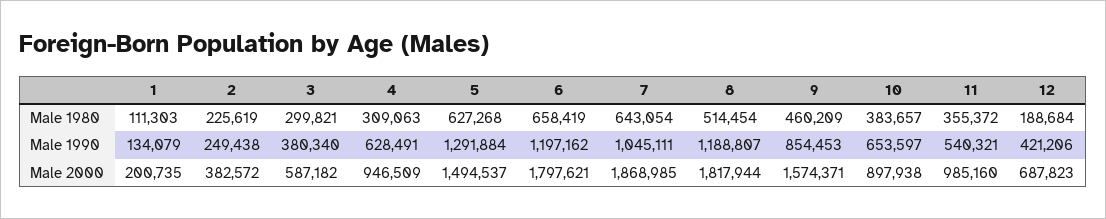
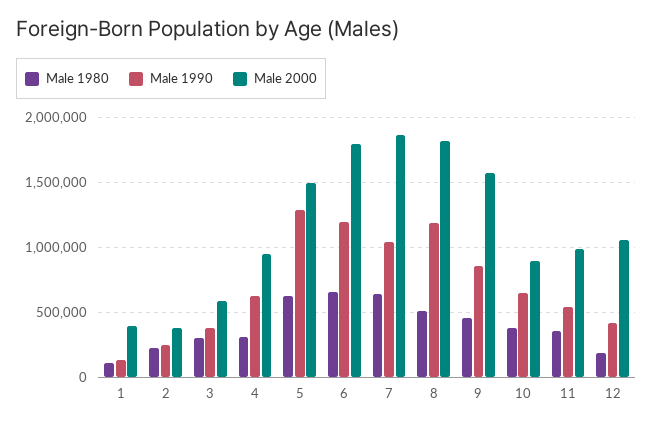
  {
    "Male 1980": {
      "1": 111303,
      "2": 225619,
      "3": 299821,
      "4": 309063,
      "5": 627268,
      "6": 658419,
      "7": 643054,
      "8": 514454,
      "9": 460209,
      "10": 383657,
      "11": 355372,
      "12": 188684
    },
    "Male 1990": {
      "1": 134079,
      "2": 249438,
      "3": 380340,
      "4": 628491,
      "5": 1291884,
      "6": 1197162,
      "7": 1045111,
      "8": 1188807,
      "9": 854453,
      "10": 653597,
      "11": 540321,
      "12": 421206
    },
    "Male 2000": {
-     "1": 200735,
+     "1": 400000,
      "2": 382572,
      "3": 587182,
      "4": 946509,
      "5": 1494537,
      "6": 1797621,
      "7": 1868985,
      "8": 1817944,
      "9": 1574371,
      "10": 897938,
      "11": 985160,
-     "12": 687823
+     "12": 1050000
    }
  }

